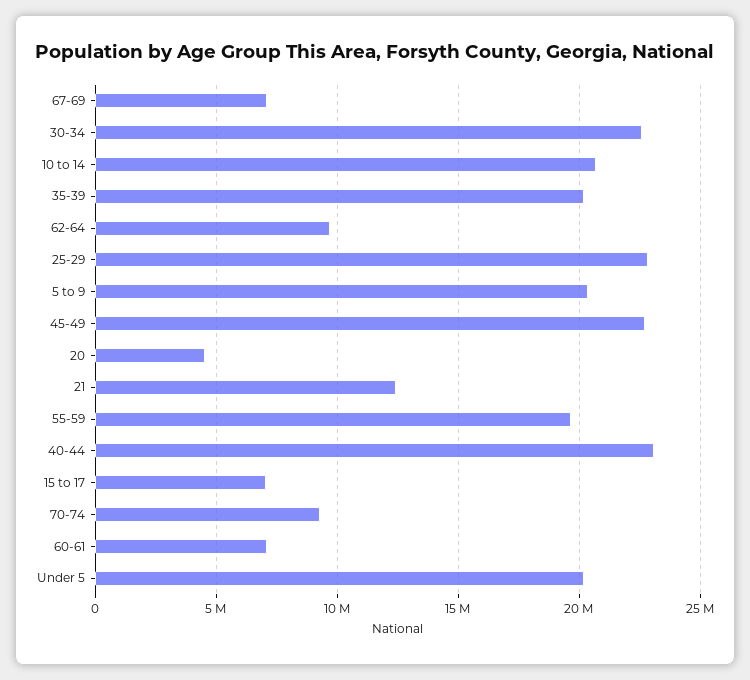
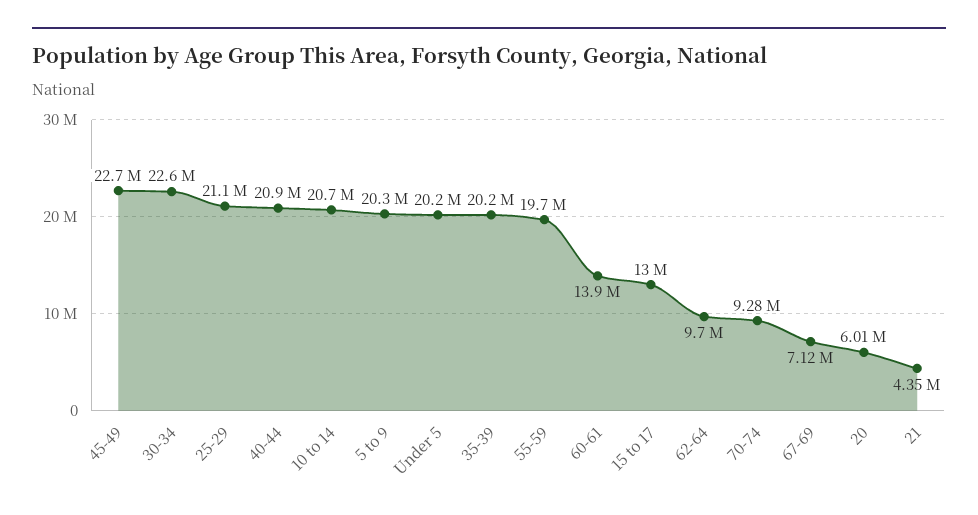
  {
    "67-69": 7120000,
    "30-34": 22600000,
    "10 to 14": 20700000,
    "35-39": 20200000,
    "62-64": 9700000,
-   "25-29": 23000000,
+   "25-29": 21100000,
    "5 to 9": 20300000,
    "45-49": 22700000,
-   "20": 4500000,
+   "20": 6010000,
-   "21": 12500000,
+   "21": 4350000,
    "55-59": 19700000,
-   "40-44": 23000000,
+   "40-44": 20900000,
-   "15 to 17": 7000000,
+   "15 to 17": 13000000,
    "70-74": 9280000,
-   "60-61": 7000000,
+   "60-61": 13900000,
    "Under 5": 20200000
  }

